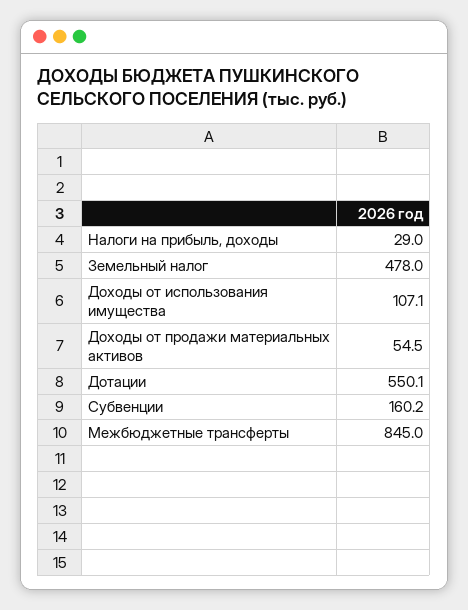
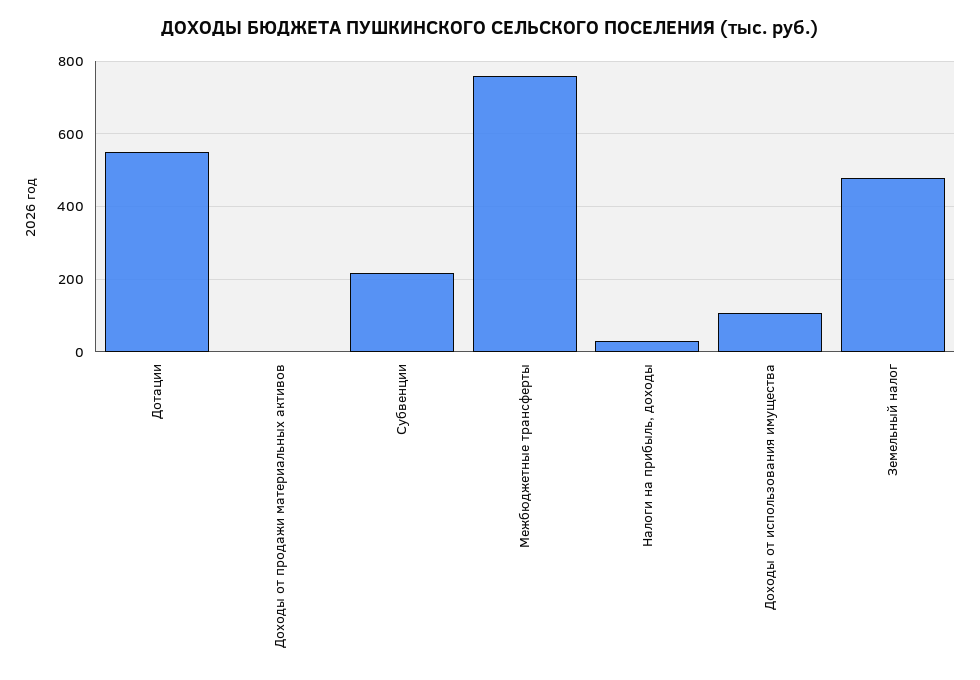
  {
    "Налоги на прибыль, доходы": 29,
    "Земельный налог": 478,
    "Доходы от использования имущества": 107.1,
-   "Доходы от продажи материальных активов": 54.5,
+   "Доходы от продажи материальных активов": 0,
    "Дотации": 550.1,
-   "Субвенции": 160.2,
+   "Субвенции": 220,
-   "Межбюджетные трансферты": 845
+   "Межбюджетные трансферты": 760
  }

